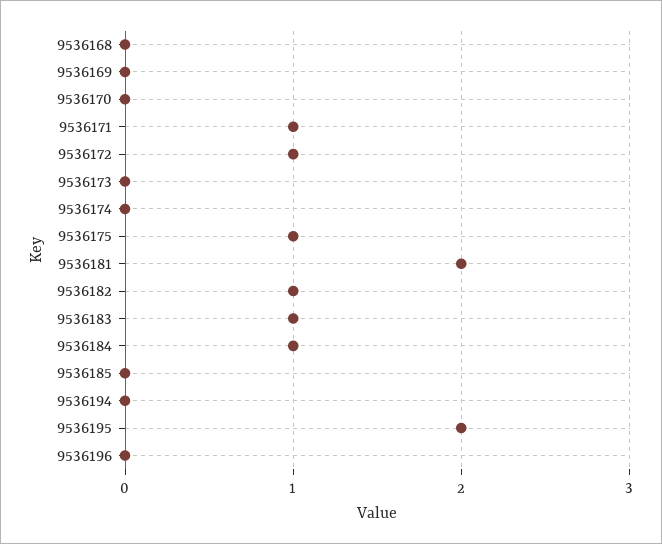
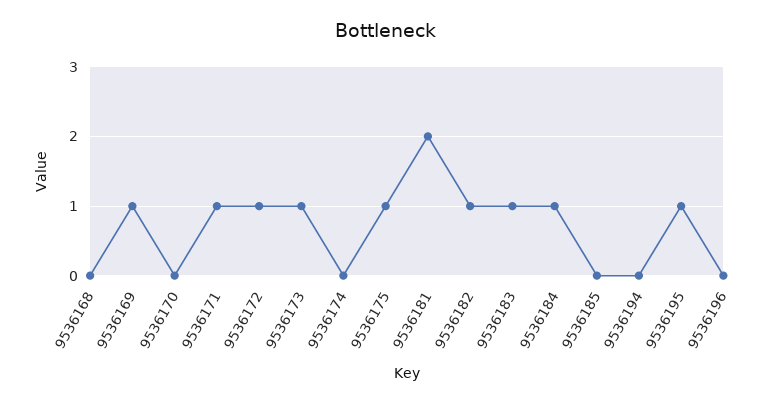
  {
    "9536168": 0,
-   "9536169": 0,
+   "9536169": 1,
    "9536170": 0,
    "9536171": 1,
    "9536172": 1,
-   "9536173": 0,
+   "9536173": 1,
    "9536174": 0,
    "9536175": 1,
    "9536181": 2,
    "9536182": 1,
    "9536183": 1,
    "9536184": 1,
    "9536185": 0,
    "9536194": 0,
-   "9536195": 2,
+   "9536195": 1,
    "9536196": 0
  }

